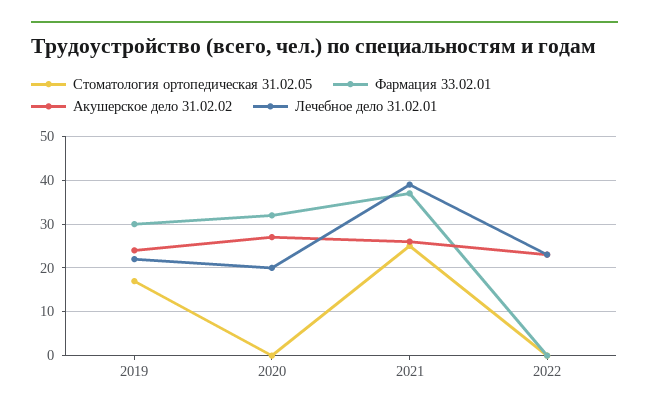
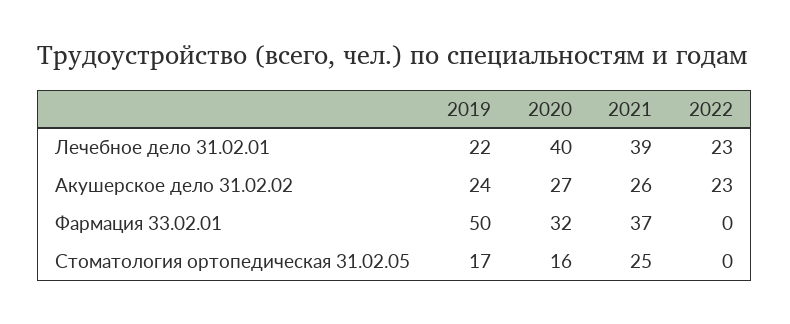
  {
    "Стоматология ортопедическая 31.02.05": {
      "2019": 17,
-     "2020": 0,
+     "2020": 16,
      "2021": 25,
      "2022": 0
    },
    "Фармация 33.02.01": {
-     "2019": 30,
+     "2019": 50,
      "2020": 32,
      "2021": 37,
      "2022": 0
    },
    "Акушерское дело 31.02.02": {
      "2019": 24,
      "2020": 27,
      "2021": 26,
      "2022": 23
    },
    "Лечебное дело 31.02.01": {
      "2019": 22,
-     "2020": 20,
+     "2020": 40,
      "2021": 39,
      "2022": 23
    }
  }

